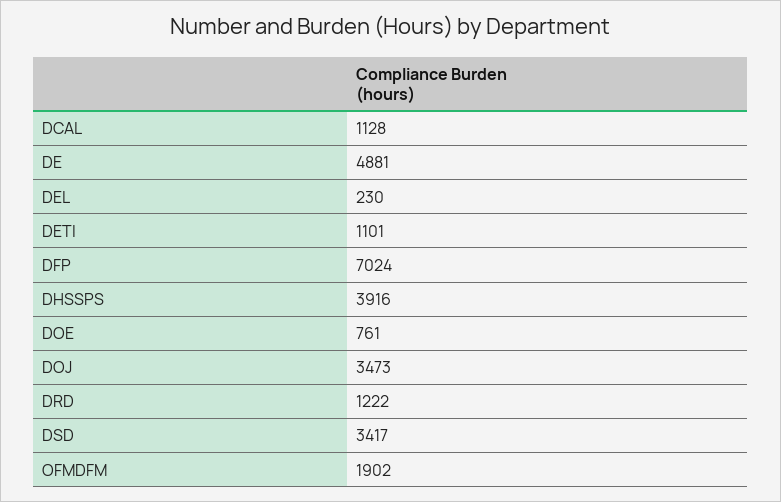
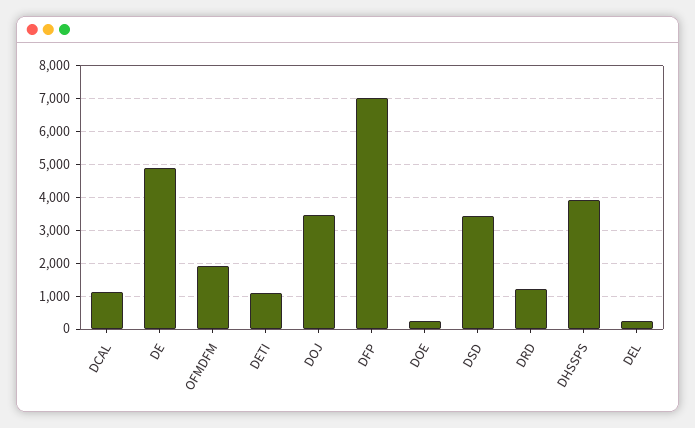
  {
    "DCAL": 1128,
    "DE": 4881,
    "DEL": 230,
    "DETI": 1101,
    "DFP": 7024,
    "DHSSPS": 3916,
-   "DOE": 761,
+   "DOE": 200,
    "DOJ": 3473,
    "DRD": 1222,
    "DSD": 3417,
    "OFMDFM": 1902
  }

